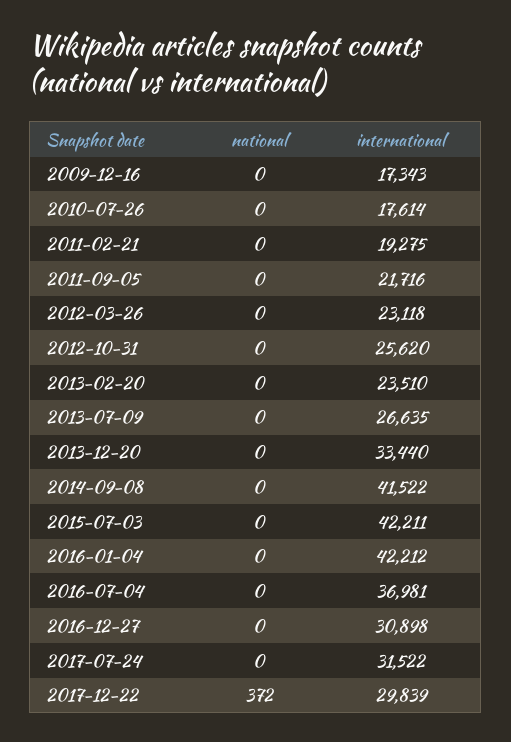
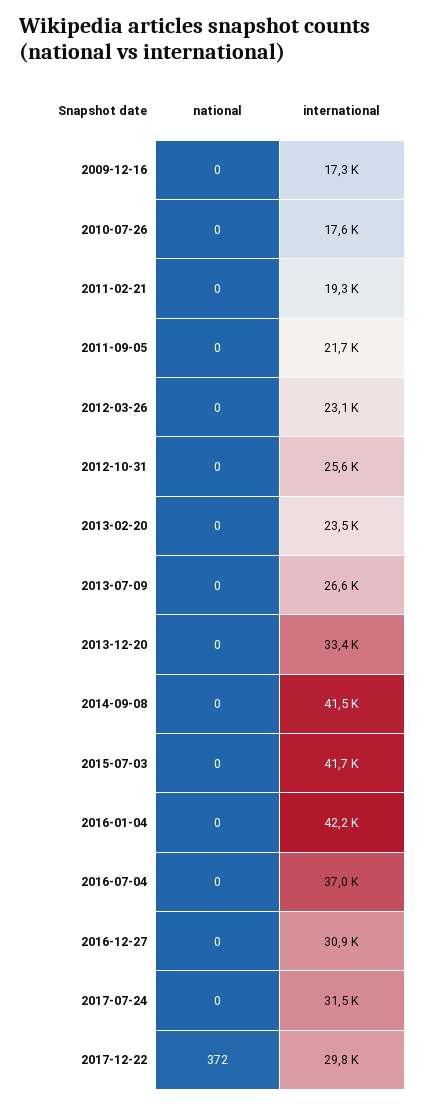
  {
    "national": {
      "2009-12-16": 0,
      "2010-07-26": 0,
      "2011-02-21": 0,
      "2011-09-05": 0,
      "2012-03-26": 0,
      "2012-10-31": 0,
      "2013-02-20": 0,
      "2013-07-09": 0,
      "2013-12-20": 0,
      "2014-09-08": 0,
      "2015-07-03": 0,
      "2016-01-04": 0,
      "2016-07-04": 0,
      "2016-12-27": 0,
      "2017-07-24": 0,
      "2017-12-22": 372
    },
    "international": {
      "2009-12-16": 17343,
      "2010-07-26": 17614,
      "2011-02-21": 19275,
      "2011-09-05": 21716,
      "2012-03-26": 23118,
      "2012-10-31": 25620,
      "2013-02-20": 23510,
      "2013-07-09": 26635,
      "2013-12-20": 33440,
      "2014-09-08": 41522,
-     "2015-07-03": 42211,
+     "2015-07-03": 41700,
      "2016-01-04": 42212,
      "2016-07-04": 36981,
      "2016-12-27": 30898,
      "2017-07-24": 31522,
      "2017-12-22": 29839
    }
  }

